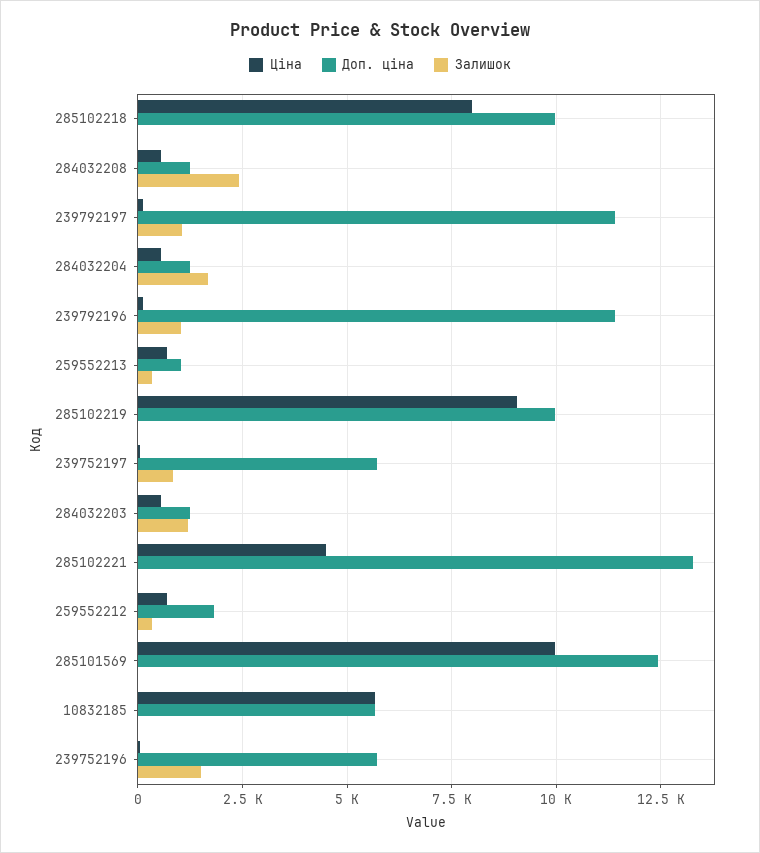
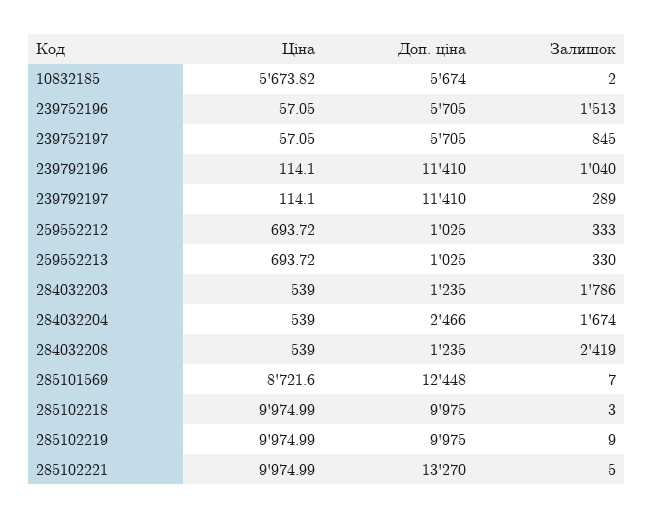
  {
    "Ціна": {
-     "285102218": 8000,
+     "285102218": 9974.99,
      "284032208": 539,
      "239792197": 114.1,
      "284032204": 539,
      "239792196": 114.1,
      "259552213": 693.72,
-     "285102219": 9000,
+     "285102219": 9974.99,
      "239752197": 57.05,
      "284032203": 539,
-     "285102221": 4500,
+     "285102221": 9974.99,
      "259552212": 693.72,
-     "285101569": 10000,
+     "285101569": 8721.6,
      "10832185": 5673.82,
      "239752196": 57.05
    },
    "Доп. ціна": {
      "285102218": 9975,
      "284032208": 1235,
      "239792197": 11410,
-     "284032204": 1250,
+     "284032204": 2466,
      "239792196": 11410,
      "259552213": 1025,
      "285102219": 9975,
      "239752197": 5705,
      "284032203": 1235,
      "285102221": 13270,
-     "259552212": 1750,
+     "259552212": 1025,
      "285101569": 12448,
      "10832185": 5674,
      "239752196": 5705
    },
    "Залишок": {
      "285102218": 3,
      "284032208": 2419,
-     "239792197": 1000,
+     "239792197": 289,
      "284032204": 1674,
      "239792196": 1040,
      "259552213": 330,
      "285102219": 9,
      "239752197": 845,
-     "284032203": 1250,
+     "284032203": 1786,
      "285102221": 5,
      "259552212": 333,
      "285101569": 7,
      "10832185": 2,
      "239752196": 1513
    }
  }

